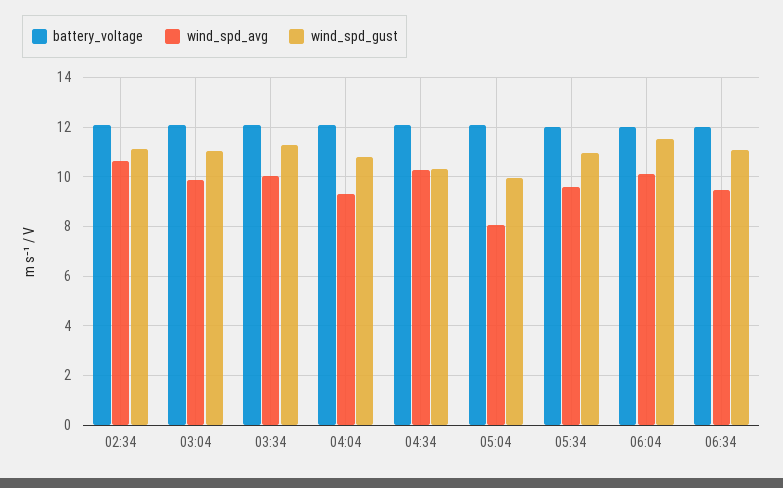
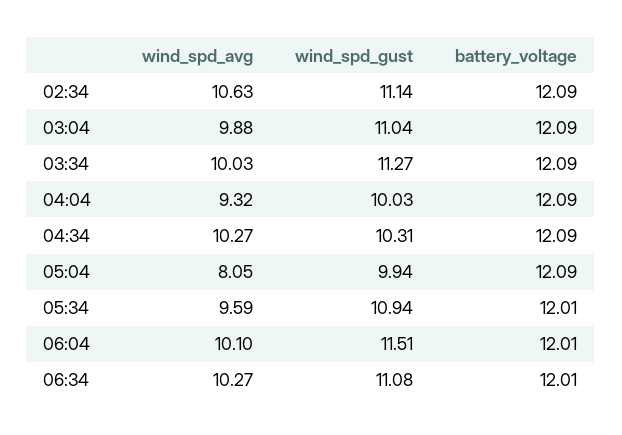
  {
    "battery_voltage": {
      "02:34": 12.09,
      "03:04": 12.09,
      "03:34": 12.09,
      "04:04": 12.09,
      "04:34": 12.09,
      "05:04": 12.09,
      "05:34": 12.01,
      "06:04": 12.01,
      "06:34": 12.01
    },
    "wind_spd_avg": {
      "02:34": 10.63,
      "03:04": 9.88,
      "03:34": 10.03,
      "04:04": 9.32,
      "04:34": 10.27,
      "05:04": 8.05,
      "05:34": 9.59,
      "06:04": 10.1,
-     "06:34": 9.5
+     "06:34": 10.27
    },
    "wind_spd_gust": {
      "02:34": 11.14,
      "03:04": 11.04,
      "03:34": 11.27,
-     "04:04": 10.75,
+     "04:04": 10.03,
      "04:34": 10.31,
      "05:04": 9.94,
      "05:34": 10.94,
      "06:04": 11.51,
      "06:34": 11.08
    }
  }

